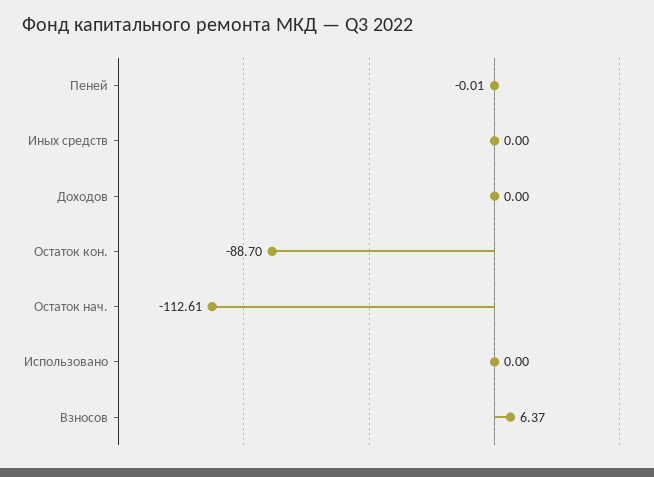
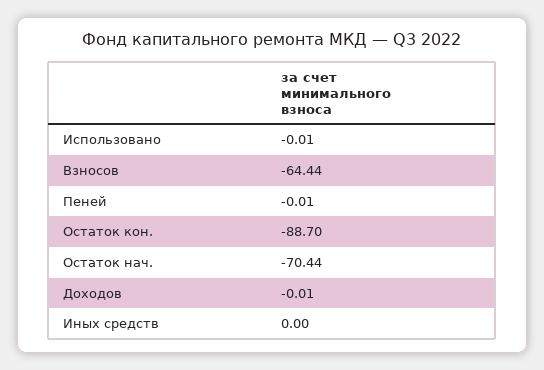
  {
    "Пеней": -0.01,
    "Иных средств": 0,
-   "Доходов": 0,
+   "Доходов": -0.01,
    "Остаток кон.": -88.7,
-   "Остаток нач.": -112.61,
+   "Остаток нач.": -70.44,
-   "Использовано": 0,
+   "Использовано": -0.01,
-   "Взносов": 6.37
+   "Взносов": -64.44
  }

